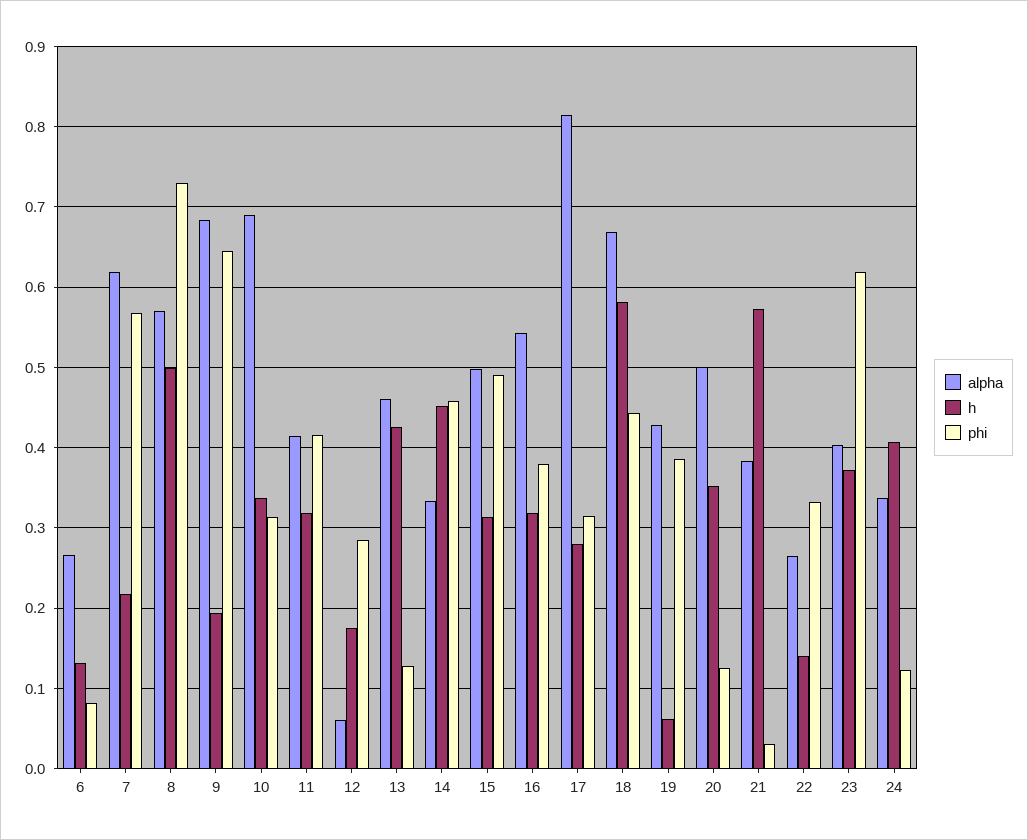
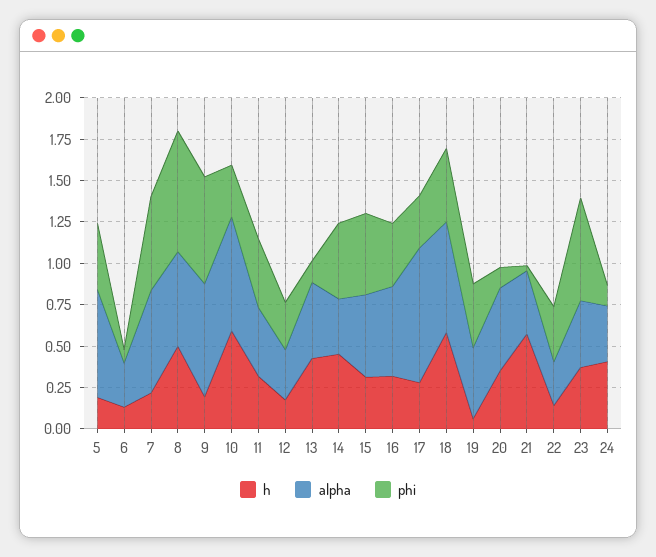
  {
    "alpha": {
      "6": 0.27,
      "7": 0.62,
      "8": 0.57,
      "9": 0.68,
      "10": 0.69,
      "11": 0.41,
-     "12": 0.06,
+     "12": 0.3,
      "13": 0.46,
      "14": 0.33,
      "15": 0.5,
      "16": 0.54,
      "17": 0.81,
      "18": 0.67,
      "19": 0.43,
      "20": 0.5,
      "21": 0.38,
      "22": 0.26,
      "23": 0.4,
-     "24": 0.34
+     "24": 0.34,
+     "5": 0.65
    },
    "h": {
      "6": 0.13,
      "7": 0.22,
      "8": 0.5,
      "9": 0.19,
-     "10": 0.34,
+     "10": 0.6,
      "11": 0.32,
      "12": 0.18,
      "13": 0.43,
      "14": 0.45,
      "15": 0.31,
      "16": 0.32,
      "17": 0.28,
      "18": 0.58,
      "19": 0.06,
      "20": 0.35,
      "21": 0.57,
      "22": 0.14,
      "23": 0.37,
-     "24": 0.41
+     "24": 0.41,
+     "5": 0.2
    },
    "phi": {
      "6": 0.08,
      "7": 0.57,
      "8": 0.73,
      "9": 0.65,
      "10": 0.31,
      "11": 0.42,
      "12": 0.29,
      "13": 0.13,
      "14": 0.46,
      "15": 0.49,
      "16": 0.38,
      "17": 0.31,
      "18": 0.44,
      "19": 0.39,
      "20": 0.13,
      "21": 0.03,
      "22": 0.33,
      "23": 0.62,
-     "24": 0.12
+     "24": 0.12,
+     "5": 0.4
    }
  }

